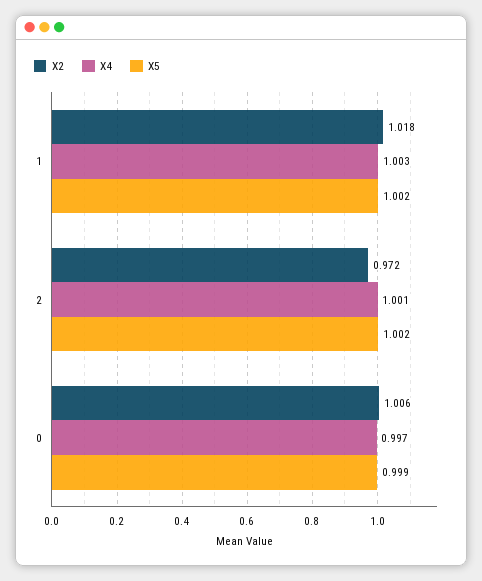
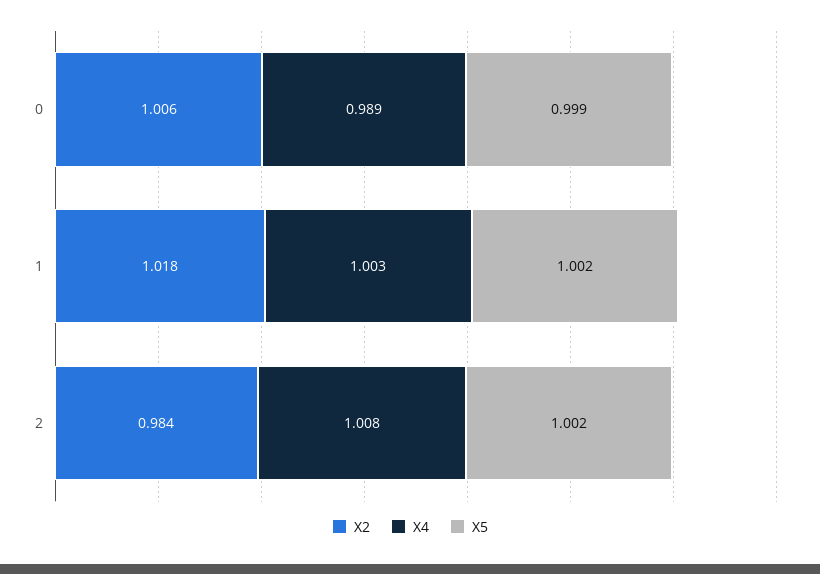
  {
    "X2": {
      "1": 1.018,
-     "2": 0.972,
+     "2": 0.984,
      "0": 1.006
    },
    "X4": {
      "1": 1.003,
-     "2": 1.001,
+     "2": 1.008,
-     "0": 0.997
+     "0": 0.989
    },
    "X5": {
      "1": 1.002,
      "2": 1.002,
      "0": 0.999
    }
  }

